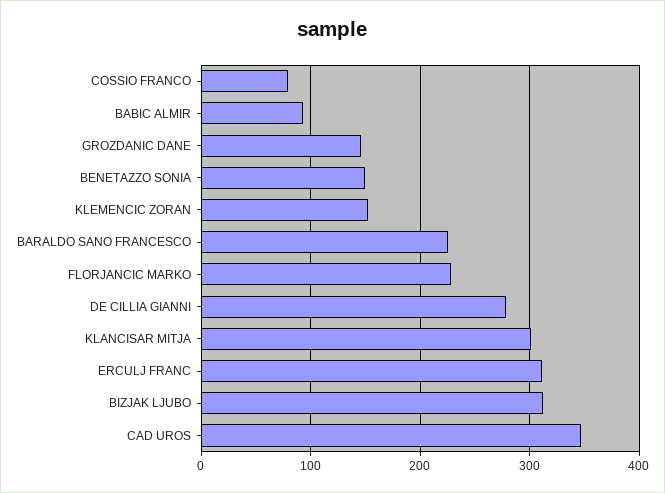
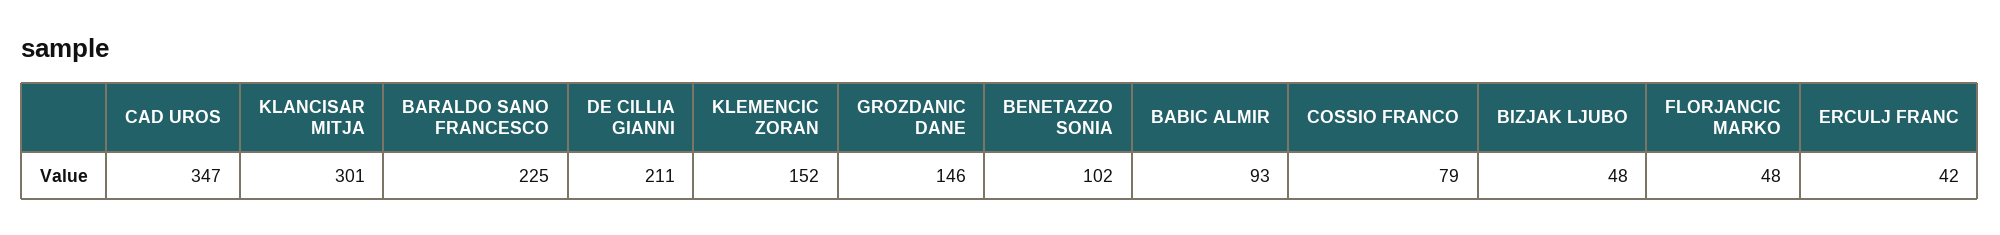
  {
    "COSSIO FRANCO": 79,
    "BABIC ALMIR": 93,
    "GROZDANIC DANE": 146,
-   "BENETAZZO SONIA": 150,
+   "BENETAZZO SONIA": 102,
    "KLEMENCIC ZORAN": 152,
    "BARALDO SANO FRANCESCO": 225,
-   "FLORJANCIC MARKO": 230,
+   "FLORJANCIC MARKO": 48,
-   "DE CILLIA GIANNI": 280,
+   "DE CILLIA GIANNI": 211,
    "KLANCISAR MITJA": 301,
-   "ERCULJ FRANC": 310,
+   "ERCULJ FRANC": 42,
-   "BIZJAK LJUBO": 310,
+   "BIZJAK LJUBO": 48,
    "CAD UROS": 347
  }

